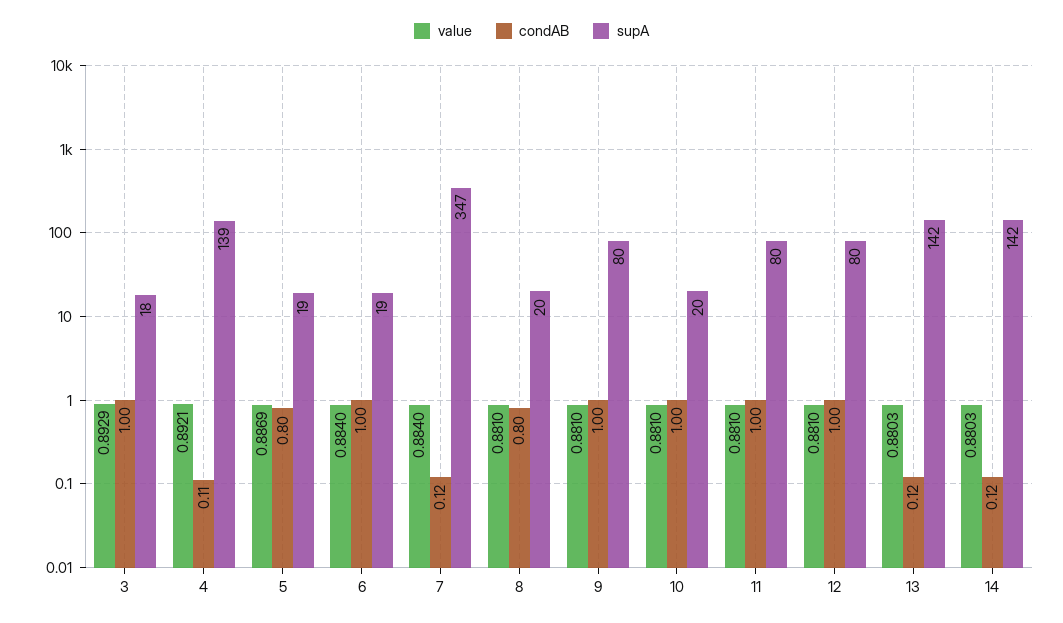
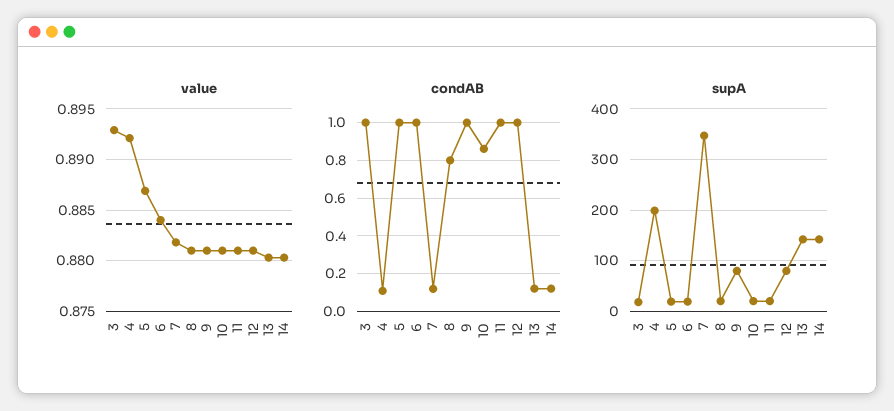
  {
    "value": {
      "3": 0.8929,
      "4": 0.8921,
      "5": 0.8869,
      "6": 0.884,
-     "7": 0.884,
+     "7": 0.882,
      "8": 0.881,
      "9": 0.881,
      "10": 0.881,
      "11": 0.881,
      "12": 0.881,
      "13": 0.8803,
      "14": 0.8803
    },
    "condAB": {
      "3": 1,
      "4": 0.11,
-     "5": 0.8,
+     "5": 1,
      "6": 1,
      "7": 0.12,
      "8": 0.8,
      "9": 1,
-     "10": 1,
+     "10": 0.85,
      "11": 1,
      "12": 1,
      "13": 0.12,
      "14": 0.12
    },
    "supA": {
      "3": 18,
-     "4": 139,
+     "4": 200,
      "5": 19,
      "6": 19,
      "7": 347,
      "8": 20,
      "9": 80,
      "10": 20,
-     "11": 80,
+     "11": 20,
      "12": 80,
      "13": 142,
      "14": 142
    }
  }

